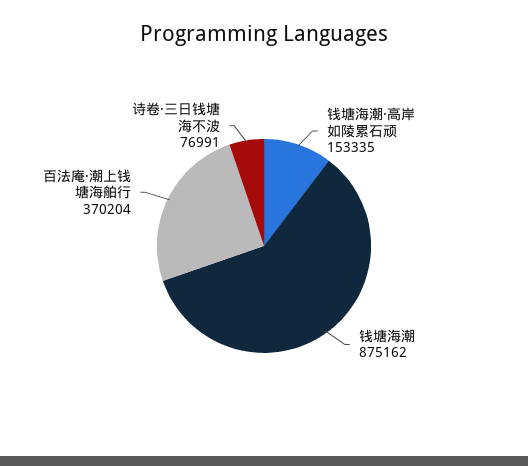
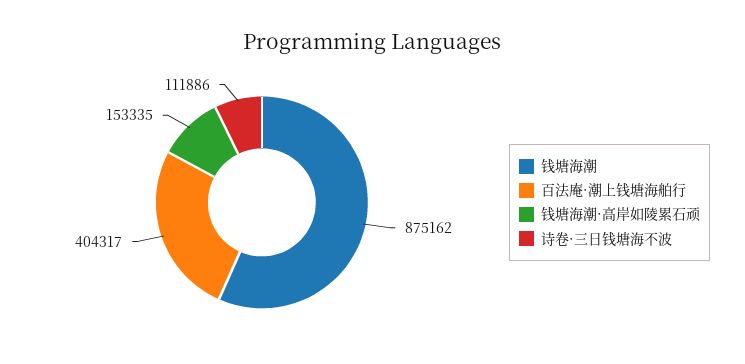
  {
    "钱塘海潮·高岸如陵累石顽": 153335,
    "钱塘海潮": 875162,
-   "百法庵·潮上钱塘海舶行": 370204,
+   "百法庵·潮上钱塘海舶行": 404317,
-   "诗卷·三日钱塘海不波": 76991
+   "诗卷·三日钱塘海不波": 111886
  }

